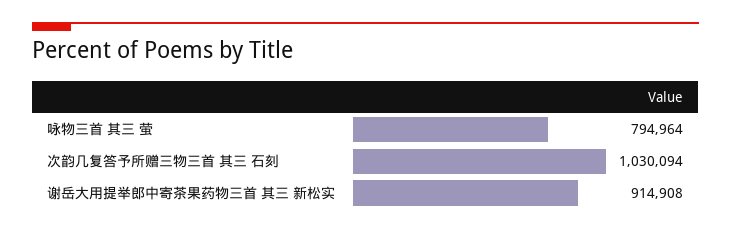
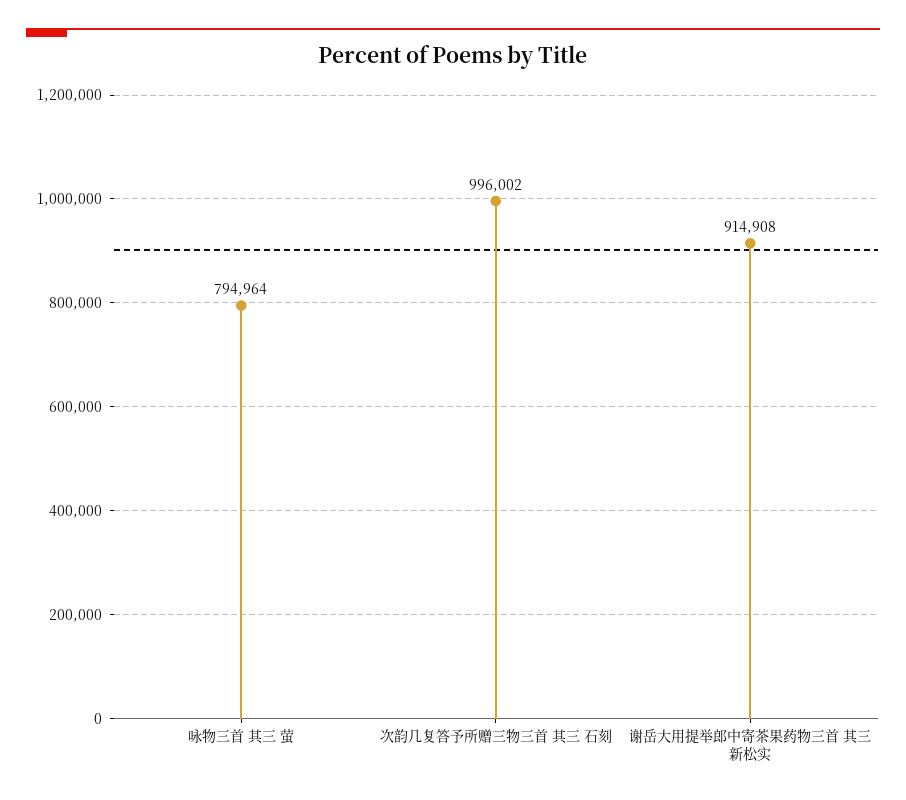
  {
    "咏物三首 其三 萤": 794964,
-   "次韵几复答予所赠三物三首 其三 石刻": 1030094,
+   "次韵几复答予所赠三物三首 其三 石刻": 996002,
    "谢岳大用提举郎中寄茶果药物三首 其三 新松实": 914908
  }

